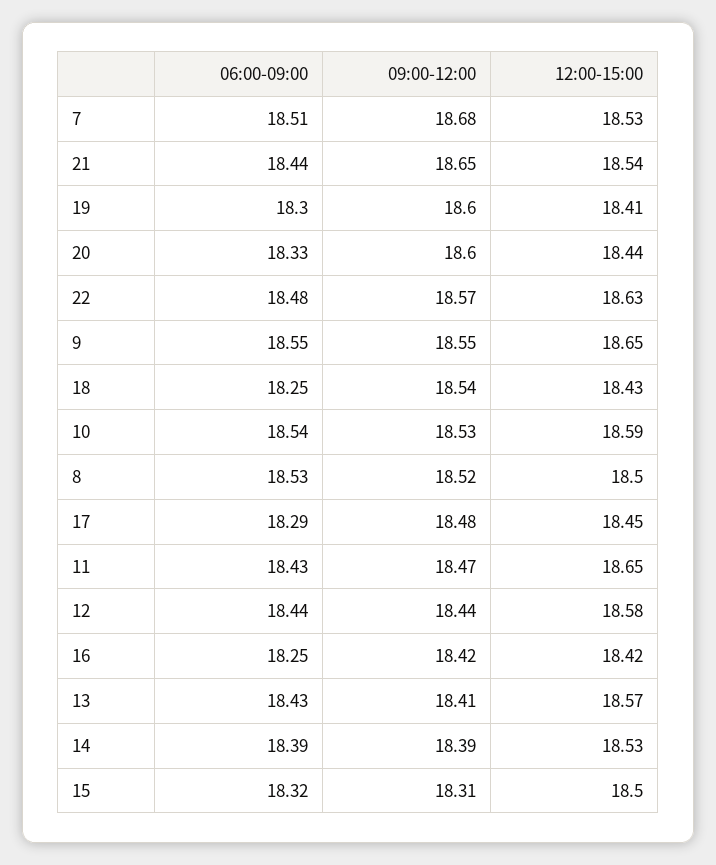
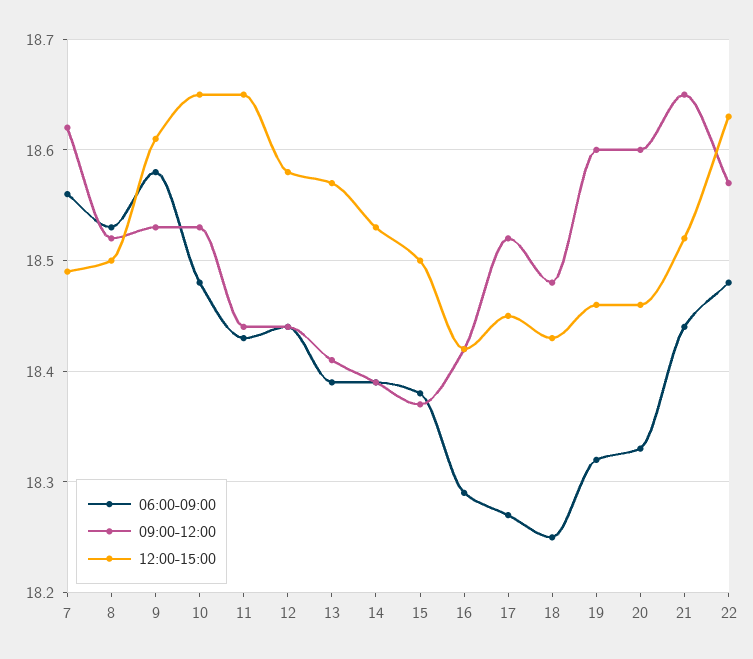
  {
    "06:00-09:00": {
-     "7": 18.51,
+     "7": 18.56,
      "21": 18.44,
-     "19": 18.3,
+     "19": 18.32,
      "20": 18.33,
      "22": 18.48,
-     "9": 18.55,
+     "9": 18.58,
      "18": 18.25,
-     "10": 18.54,
+     "10": 18.48,
      "8": 18.53,
-     "17": 18.29,
+     "17": 18.27,
      "11": 18.43,
      "12": 18.44,
-     "16": 18.25,
+     "16": 18.29,
-     "13": 18.43,
+     "13": 18.39,
      "14": 18.39,
-     "15": 18.32
+     "15": 18.38
    },
    "09:00-12:00": {
-     "7": 18.68,
+     "7": 18.62,
      "21": 18.65,
      "19": 18.6,
      "20": 18.6,
      "22": 18.57,
-     "9": 18.55,
+     "9": 18.53,
-     "18": 18.54,
+     "18": 18.48,
      "10": 18.53,
      "8": 18.52,
-     "17": 18.48,
+     "17": 18.52,
-     "11": 18.47,
+     "11": 18.44,
      "12": 18.44,
      "16": 18.42,
      "13": 18.41,
      "14": 18.39,
-     "15": 18.31
+     "15": 18.37
    },
    "12:00-15:00": {
-     "7": 18.53,
+     "7": 18.49,
-     "21": 18.54,
+     "21": 18.52,
-     "19": 18.41,
+     "19": 18.46,
-     "20": 18.44,
+     "20": 18.46,
      "22": 18.63,
-     "9": 18.65,
+     "9": 18.61,
      "18": 18.43,
-     "10": 18.59,
+     "10": 18.65,
      "8": 18.5,
      "17": 18.45,
      "11": 18.65,
      "12": 18.58,
      "16": 18.42,
      "13": 18.57,
      "14": 18.53,
      "15": 18.5
    }
  }

